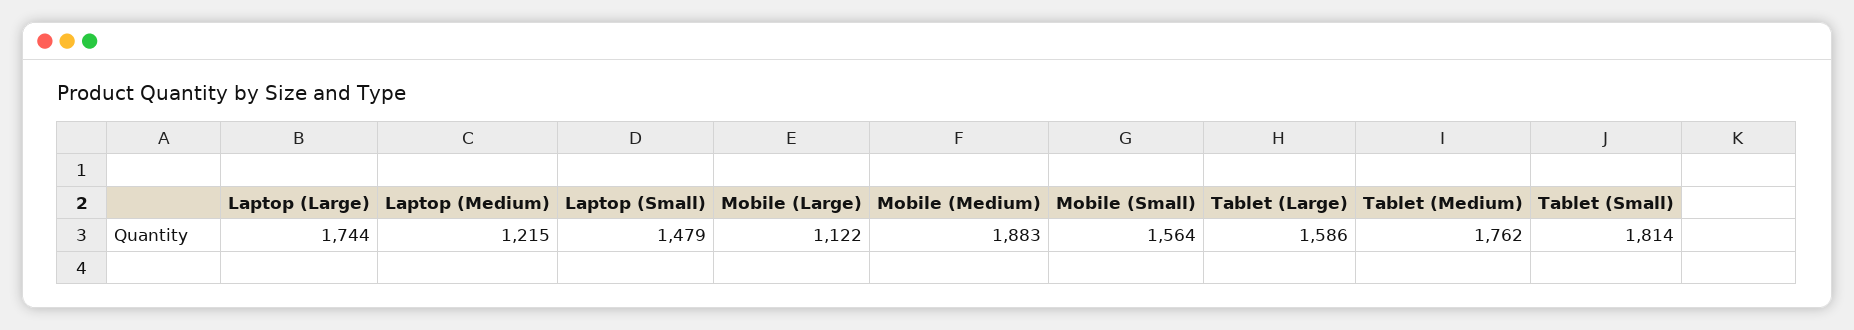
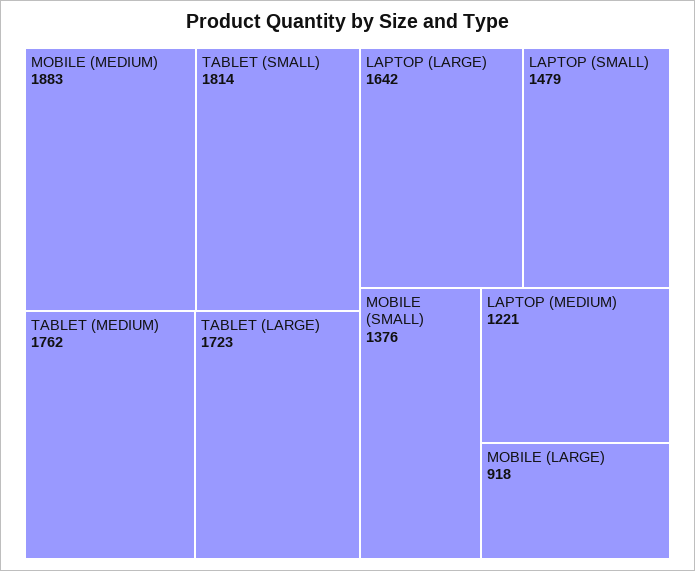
  {
-   "Laptop (Large)": 1744,
+   "Laptop (Large)": 1642,
-   "Laptop (Medium)": 1215,
+   "Laptop (Medium)": 1221,
    "Laptop (Small)": 1479,
-   "Mobile (Large)": 1122,
+   "Mobile (Large)": 918,
    "Mobile (Medium)": 1883,
-   "Mobile (Small)": 1564,
+   "Mobile (Small)": 1376,
-   "Tablet (Large)": 1586,
+   "Tablet (Large)": 1723,
    "Tablet (Medium)": 1762,
    "Tablet (Small)": 1814
  }

